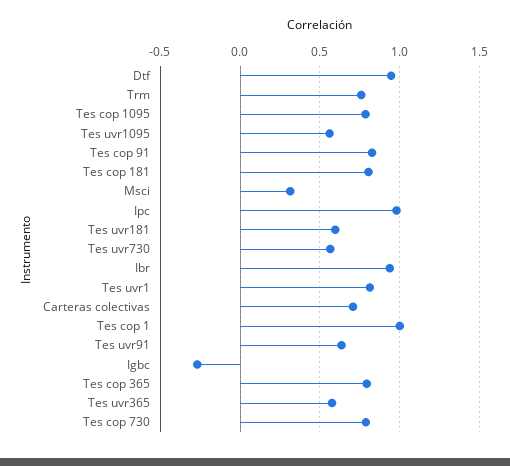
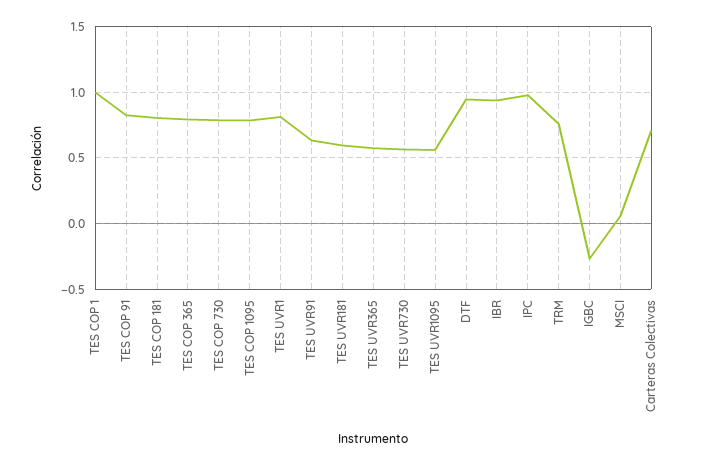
  {
    "Dtf": 0.95,
    "Trm": 0.75,
    "Tes cop 1095": 0.8,
    "Tes uvr1095": 0.55,
    "Tes cop 91": 0.85,
    "Tes cop 181": 0.8,
-   "Msci": 0.3,
+   "Msci": 0.05,
    "Ipc": 1,
    "Tes uvr181": 0.6,
    "Tes uvr730": 0.55,
    "Ibr": 0.95,
    "Tes uvr1": 0.8,
    "Carteras colectivas": 0.7,
    "Tes cop 1": 1,
    "Tes uvr91": 0.65,
    "Igbc": -0.25,
    "Tes cop 365": 0.8,
    "Tes uvr365": 0.6,
    "Tes cop 730": 0.8
  }

